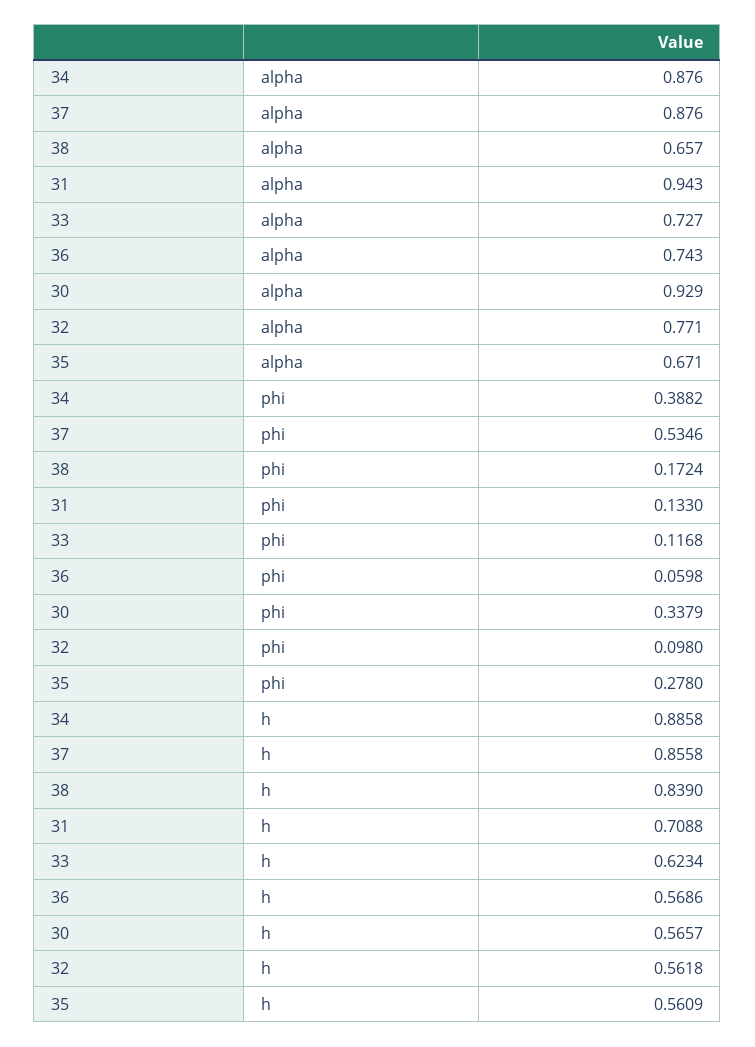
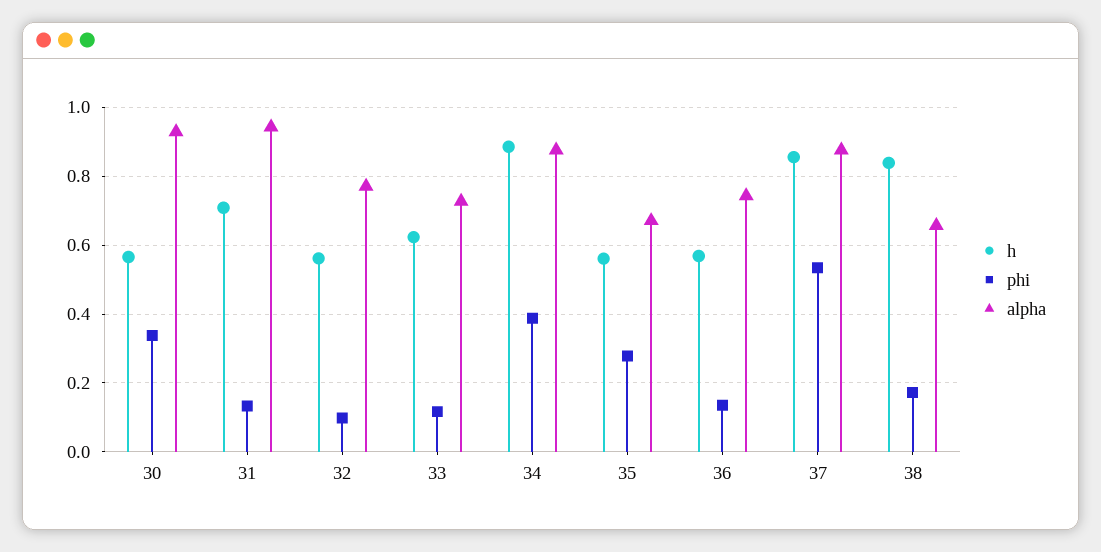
  {
    "alpha": {
      "34": 0.876,
      "37": 0.876,
      "38": 0.657,
      "31": 0.943,
      "33": 0.727,
      "36": 0.743,
      "30": 0.929,
      "32": 0.771,
      "35": 0.671
    },
    "phi": {
      "34": 0.3882,
      "37": 0.5346,
      "38": 0.1724,
      "31": 0.133,
      "33": 0.1168,
-     "36": 0.0598,
+     "36": 0.14,
      "30": 0.3379,
      "32": 0.098,
      "35": 0.278
    },
    "h": {
      "34": 0.8858,
      "37": 0.8558,
      "38": 0.839,
      "31": 0.7088,
      "33": 0.6234,
      "36": 0.5686,
      "30": 0.5657,
      "32": 0.5618,
      "35": 0.5609
    }
  }

